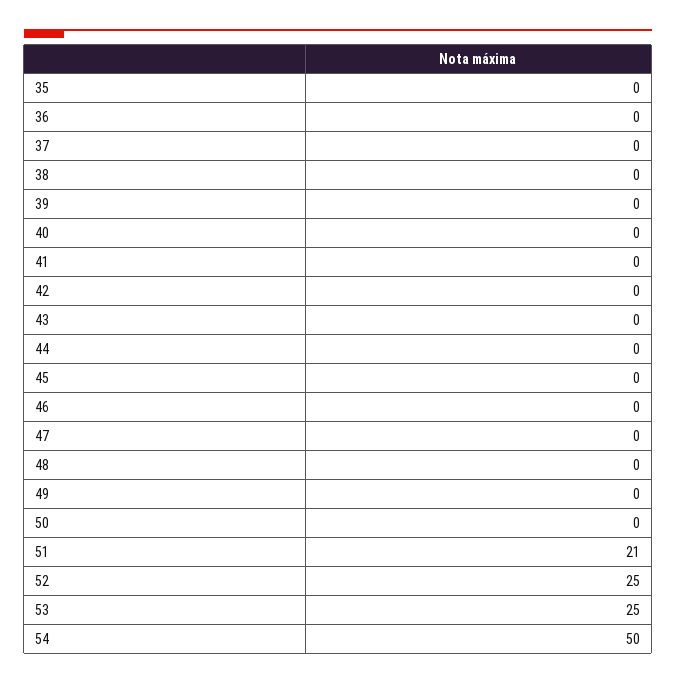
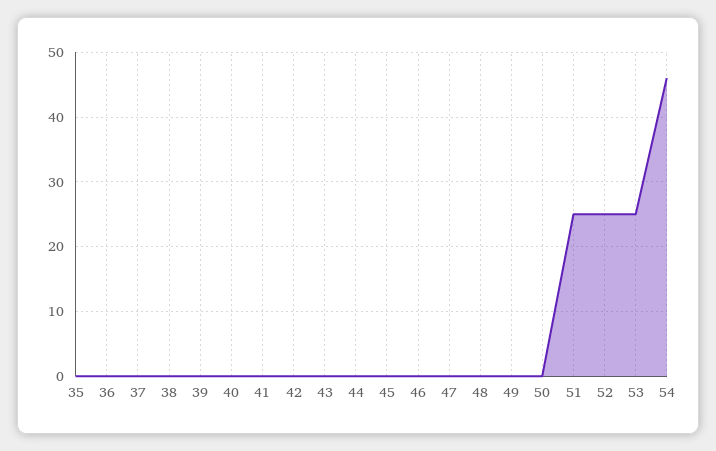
  {
    "35": 0,
    "36": 0,
    "37": 0,
    "38": 0,
    "39": 0,
    "40": 0,
    "41": 0,
    "42": 0,
    "43": 0,
    "44": 0,
    "45": 0,
    "46": 0,
    "47": 0,
    "48": 0,
    "49": 0,
    "50": 0,
-   "51": 21,
+   "51": 25,
    "52": 25,
    "53": 25,
-   "54": 50
+   "54": 46
  }

